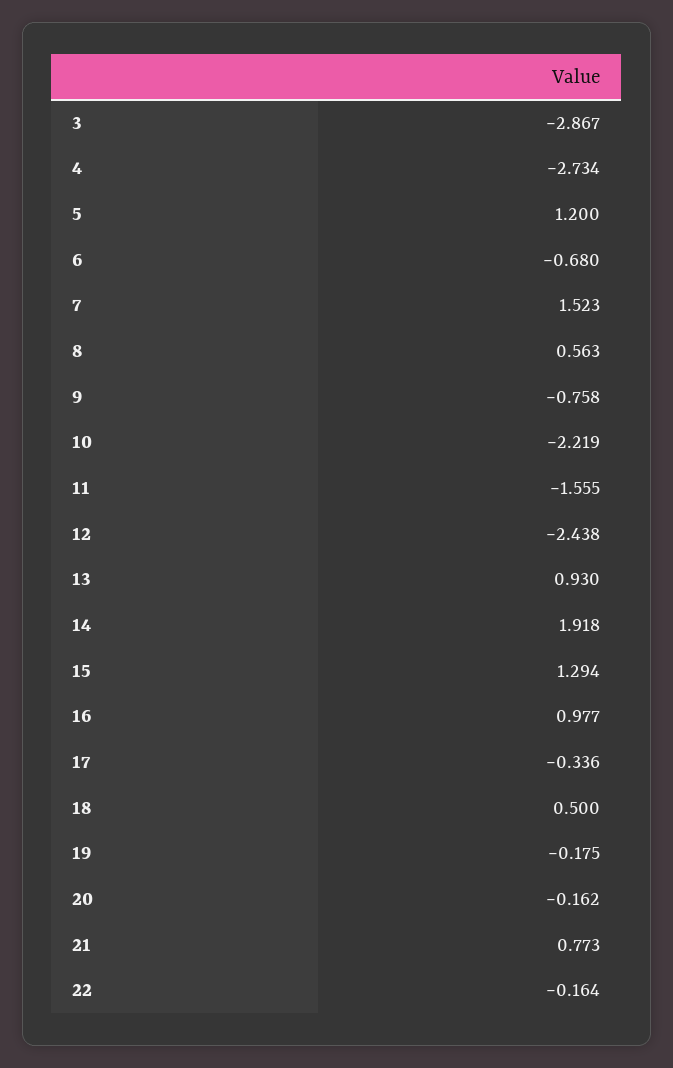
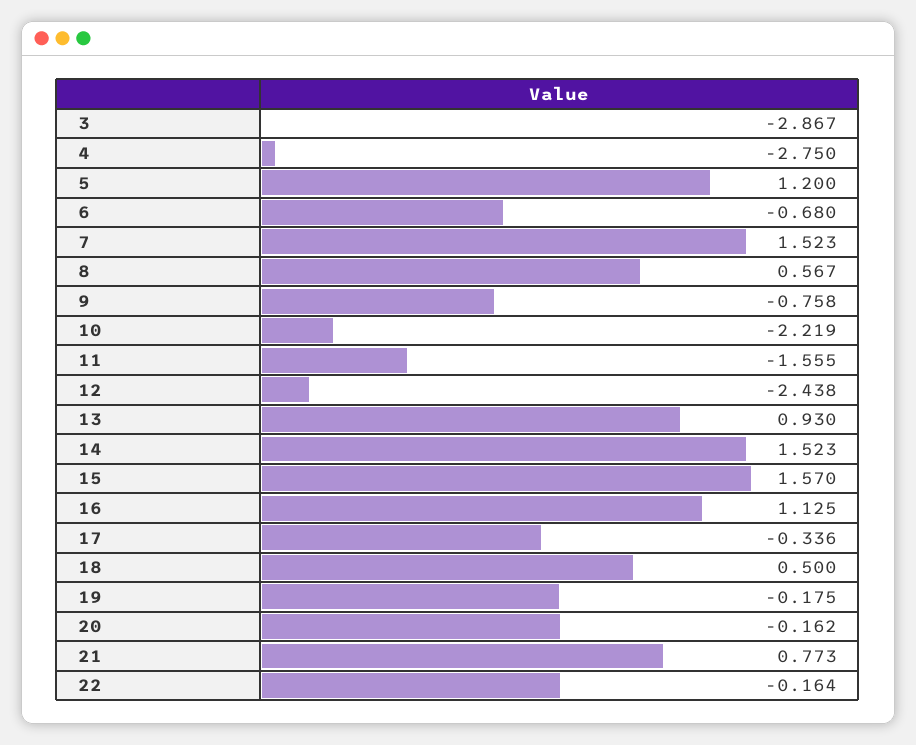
  {
    "3": -2.867,
-   "4": -2.734,
+   "4": -2.75,
    "5": 1.2,
    "6": -0.68,
    "7": 1.523,
-   "8": 0.563,
+   "8": 0.567,
    "9": -0.758,
    "10": -2.219,
    "11": -1.555,
    "12": -2.438,
    "13": 0.93,
-   "14": 1.918,
+   "14": 1.523,
-   "15": 1.294,
+   "15": 1.57,
-   "16": 0.977,
+   "16": 1.125,
    "17": -0.336,
    "18": 0.5,
    "19": -0.175,
    "20": -0.162,
    "21": 0.773,
    "22": -0.164
  }

